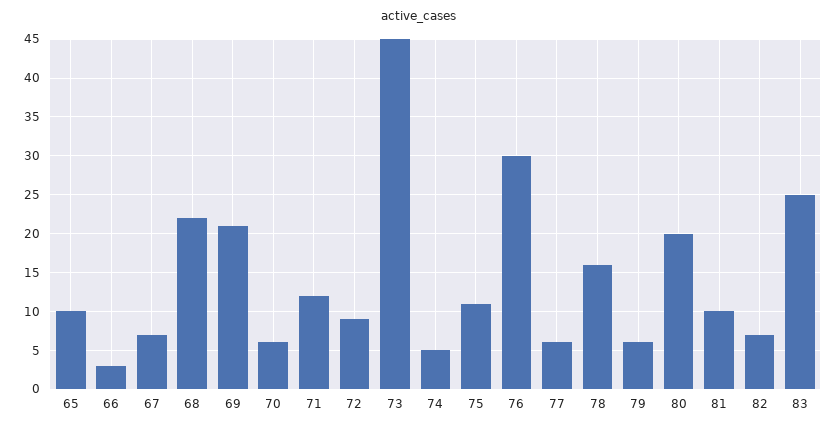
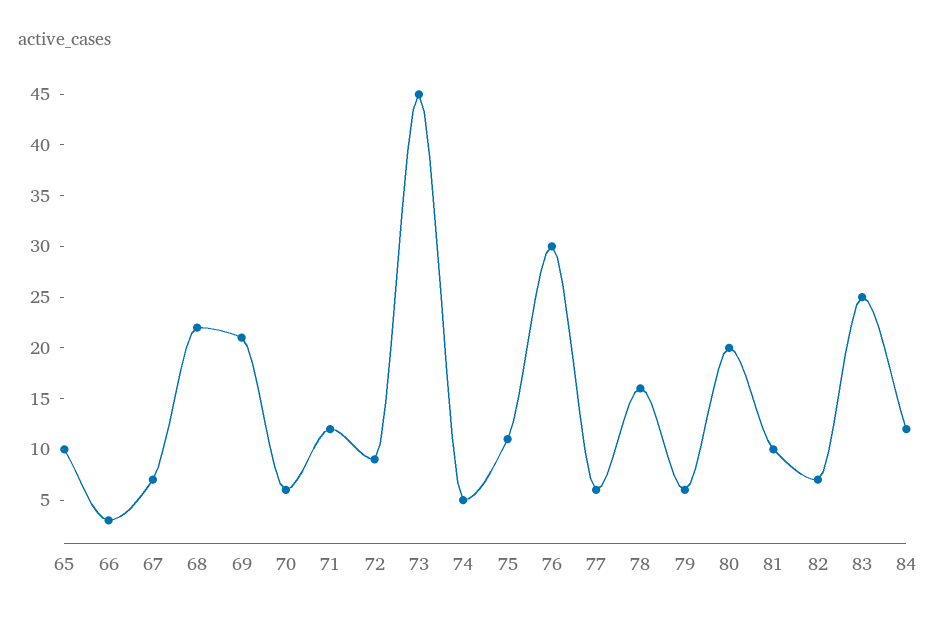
  {
    "65": 10,
    "66": 3,
    "67": 7,
    "68": 22,
    "69": 21,
    "70": 6,
    "71": 12,
    "72": 9,
    "73": 45,
    "74": 5,
    "75": 11,
    "76": 30,
    "77": 6,
    "78": 16,
    "79": 6,
    "80": 20,
    "81": 10,
    "82": 7,
-   "83": 25
+   "83": 25,
+   "84": 12
  }

